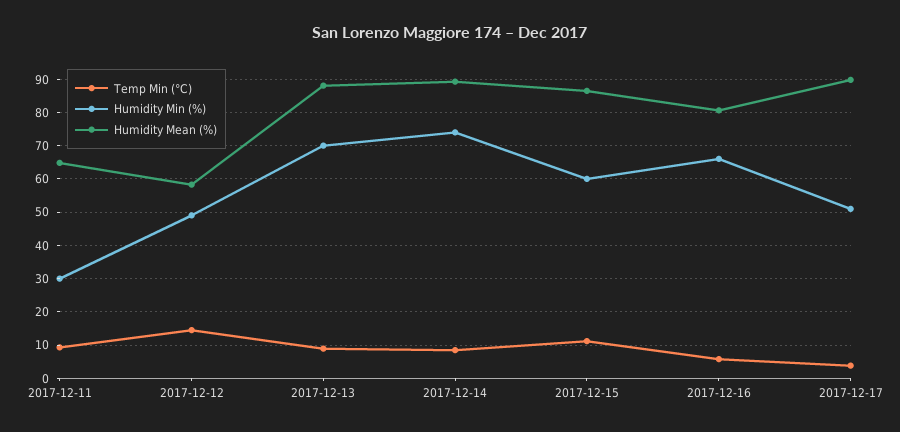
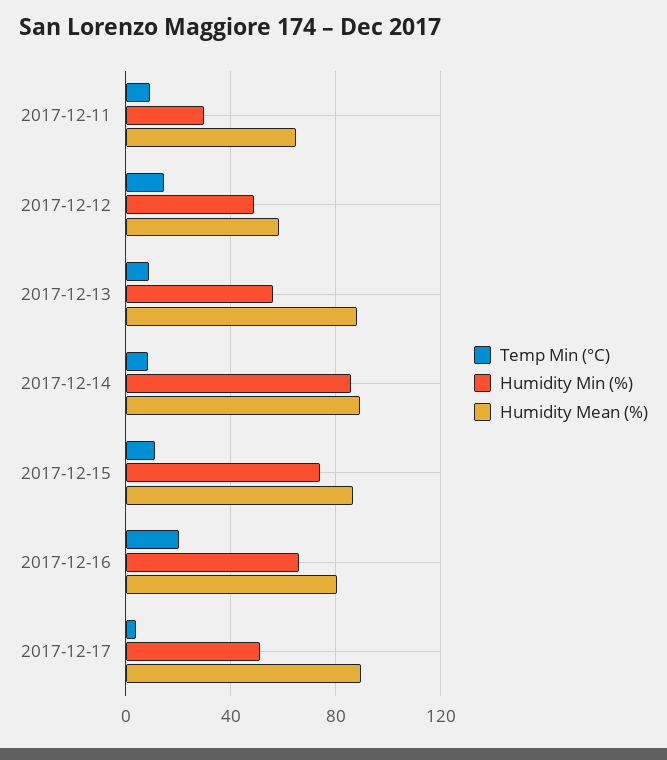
  {
    "Temp Min (°C)": {
      "2017-12-11": 10,
      "2017-12-12": 14,
      "2017-12-13": 8,
      "2017-12-14": 8,
      "2017-12-15": 12,
-     "2017-12-16": 6,
+     "2017-12-16": 20,
      "2017-12-17": 4
    },
    "Humidity Min (%)": {
      "2017-12-11": 30,
      "2017-12-12": 50,
-     "2017-12-13": 70,
+     "2017-12-13": 55,
-     "2017-12-14": 74,
+     "2017-12-14": 85,
-     "2017-12-15": 60,
+     "2017-12-15": 75,
      "2017-12-16": 66,
      "2017-12-17": 52
    },
    "Humidity Mean (%)": {
      "2017-12-11": 64,
      "2017-12-12": 58,
      "2017-12-13": 88,
      "2017-12-14": 90,
      "2017-12-15": 86,
      "2017-12-16": 80,
      "2017-12-17": 90
    }
  }

